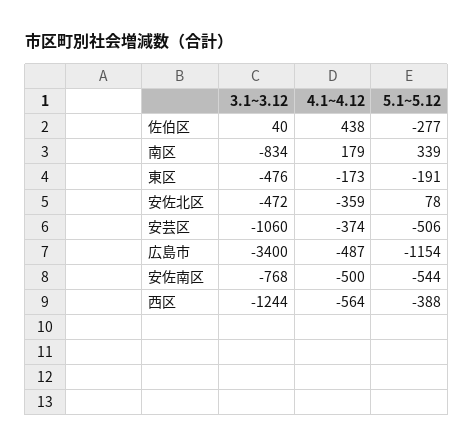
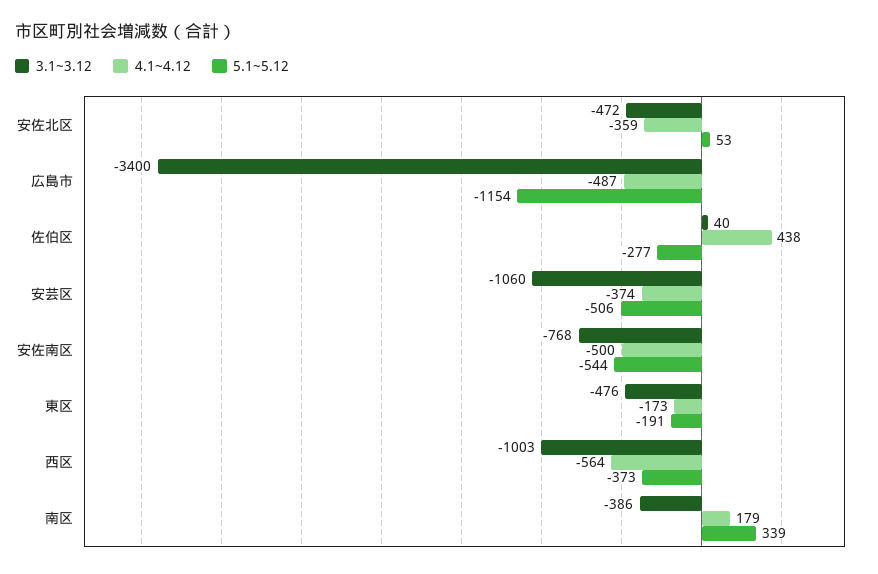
  {
    "3.1~3.12": {
      "佐伯区": 40,
-     "南区": -834,
+     "南区": -386,
      "東区": -476,
      "安佐北区": -472,
      "安芸区": -1060,
      "広島市": -3400,
      "安佐南区": -768,
-     "西区": -1244
+     "西区": -1003
    },
    "4.1~4.12": {
      "佐伯区": 438,
      "南区": 179,
      "東区": -173,
      "安佐北区": -359,
      "安芸区": -374,
      "広島市": -487,
      "安佐南区": -500,
      "西区": -564
    },
    "5.1~5.12": {
      "佐伯区": -277,
      "南区": 339,
      "東区": -191,
-     "安佐北区": 78,
+     "安佐北区": 53,
      "安芸区": -506,
      "広島市": -1154,
      "安佐南区": -544,
-     "西区": -388
+     "西区": -373
    }
  }

